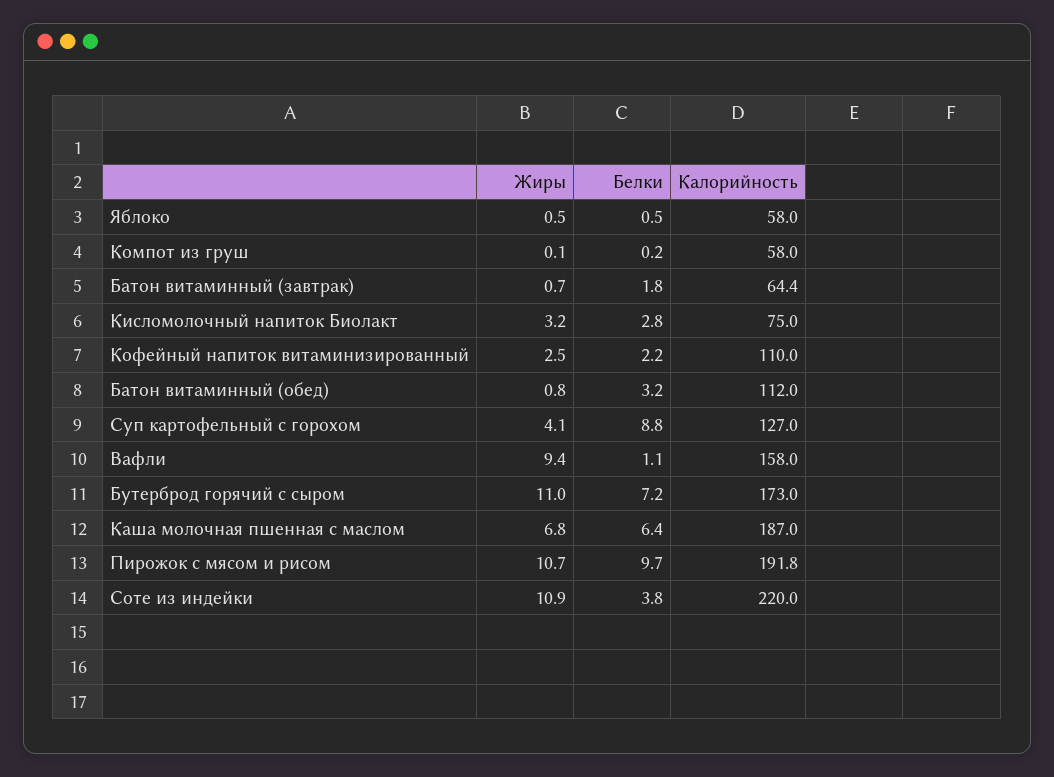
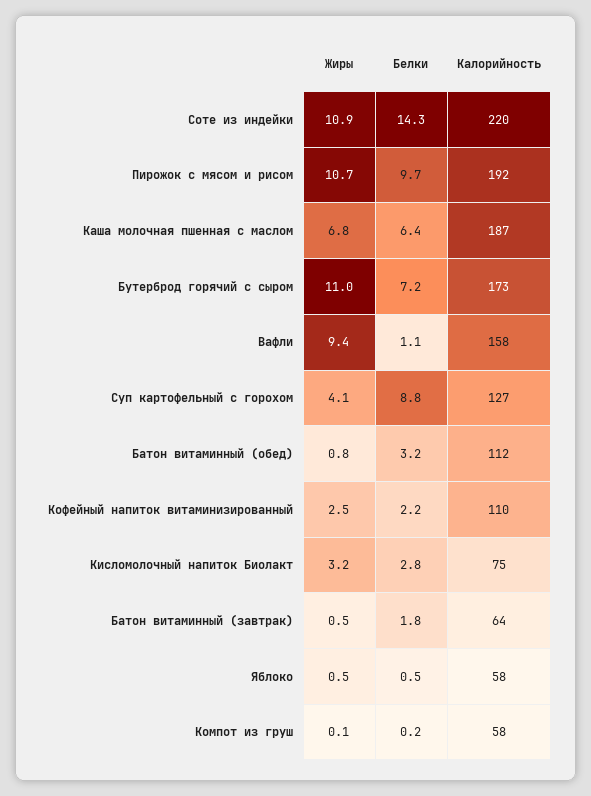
  {
    "Жиры": {
      "Яблоко": 0.5,
      "Компот из груш": 0.1,
-     "Батон витаминный (завтрак)": 0.7,
+     "Батон витаминный (завтрак)": 0.5,
      "Кисломолочный напиток Биолакт": 3.2,
      "Кофейный напиток витаминизированный": 2.5,
      "Батон витаминный (обед)": 0.8,
      "Суп картофельный с горохом": 4.1,
      "Вафли": 9.4,
      "Бутерброд горячий с сыром": 11,
      "Каша молочная пшенная с маслом": 6.8,
      "Пирожок с мясом и рисом": 10.7,
      "Соте из индейки": 10.9
    },
    "Белки": {
      "Яблоко": 0.5,
      "Компот из груш": 0.2,
      "Батон витаминный (завтрак)": 1.8,
      "Кисломолочный напиток Биолакт": 2.8,
      "Кофейный напиток витаминизированный": 2.2,
      "Батон витаминный (обед)": 3.2,
      "Суп картофельный с горохом": 8.8,
      "Вафли": 1.1,
      "Бутерброд горячий с сыром": 7.2,
      "Каша молочная пшенная с маслом": 6.4,
      "Пирожок с мясом и рисом": 9.7,
-     "Соте из индейки": 3.8
+     "Соте из индейки": 14.3
    },
    "Калорийность": {
      "Яблоко": 58,
      "Компот из груш": 58,
      "Батон витаминный (завтрак)": 64.4,
      "Кисломолочный напиток Биолакт": 75,
      "Кофейный напиток витаминизированный": 110,
      "Батон витаминный (обед)": 112,
      "Суп картофельный с горохом": 127,
      "Вафли": 158,
      "Бутерброд горячий с сыром": 173,
      "Каша молочная пшенная с маслом": 187,
      "Пирожок с мясом и рисом": 191.8,
      "Соте из индейки": 220
    }
  }

